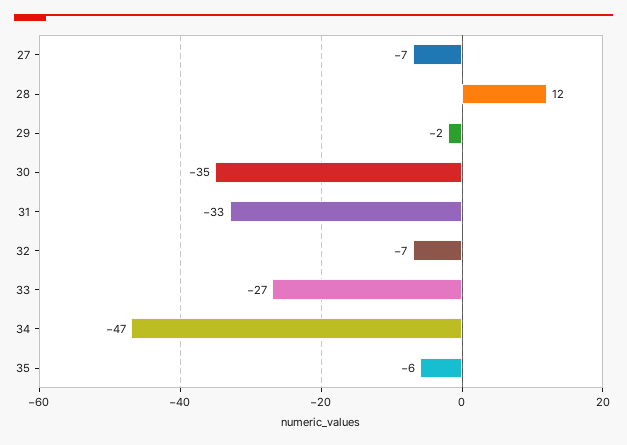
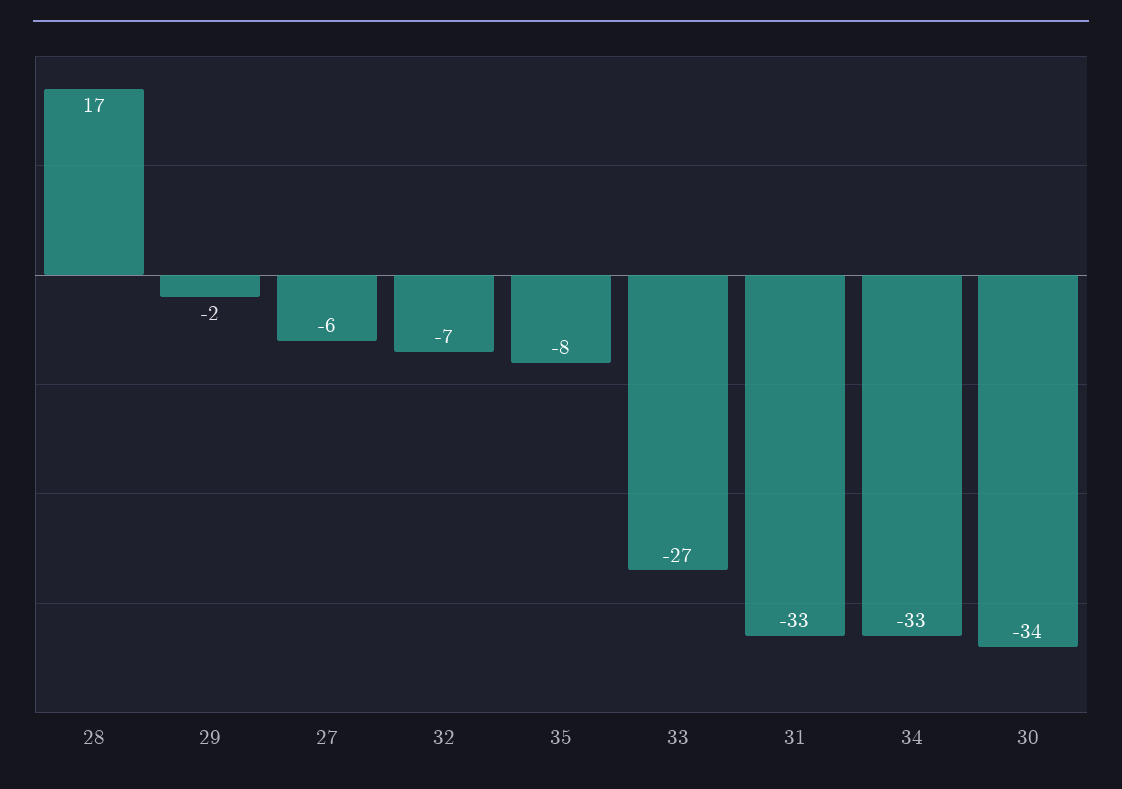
  {
-   "27": -7,
+   "27": -6,
-   "28": 12,
+   "28": 17,
    "29": -2,
-   "30": -35,
+   "30": -34,
    "31": -33,
    "32": -7,
    "33": -27,
-   "34": -47,
+   "34": -33,
-   "35": -6
+   "35": -8
  }

